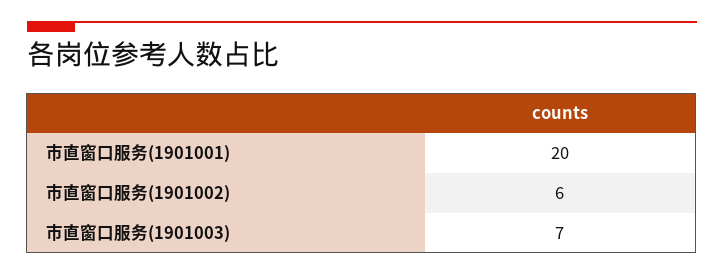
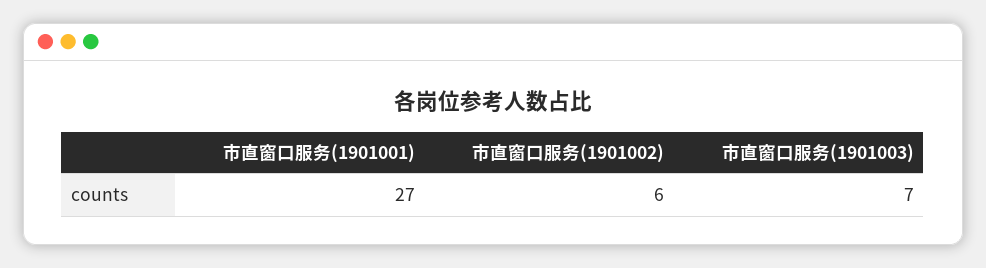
  {
-   "市直窗口服务(1901001)": 20,
+   "市直窗口服务(1901001)": 27,
    "市直窗口服务(1901002)": 6,
    "市直窗口服务(1901003)": 7
  }

